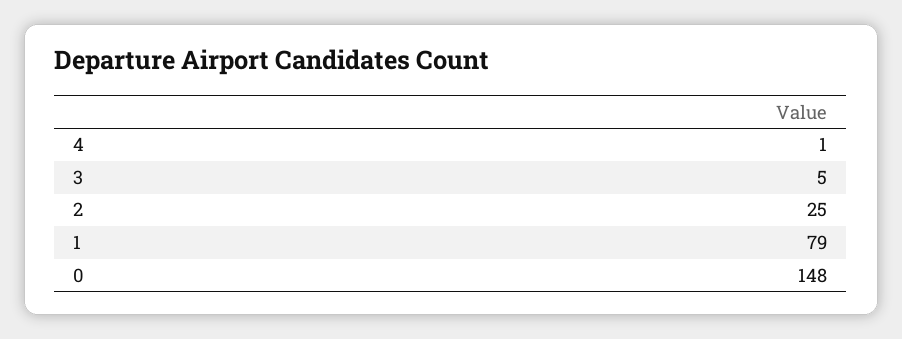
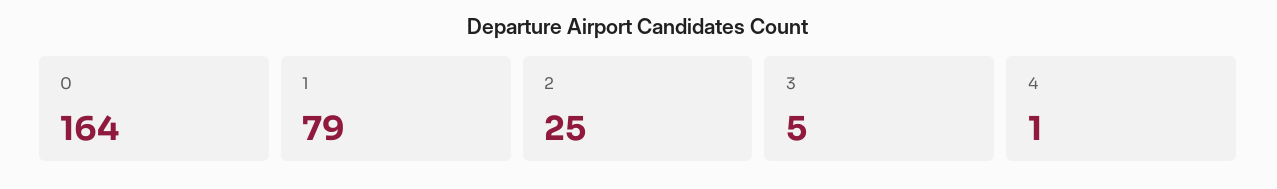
  {
    "4": 1,
    "3": 5,
    "2": 25,
    "1": 79,
-   "0": 148
+   "0": 164
  }

